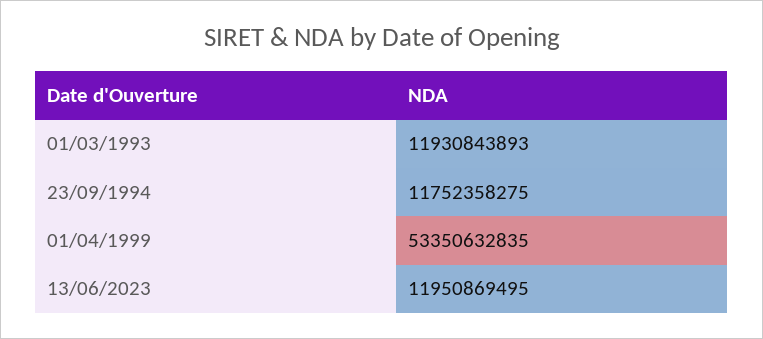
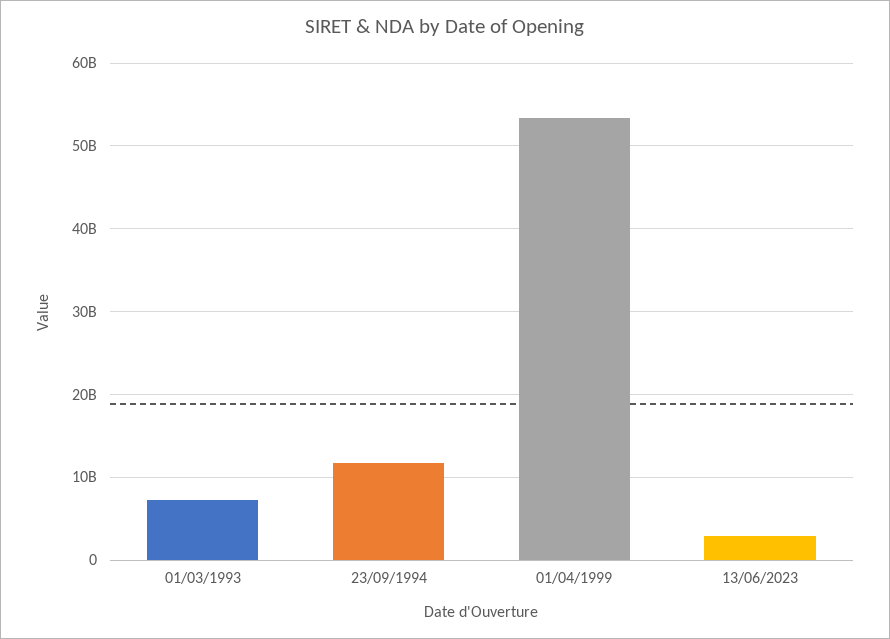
  {
-   "01/03/1993": 11930843893,
+   "01/03/1993": 7000000000,
    "23/09/1994": 11752358275,
    "01/04/1999": 53350632835,
-   "13/06/2023": 11950869495
+   "13/06/2023": 3000000000
  }

